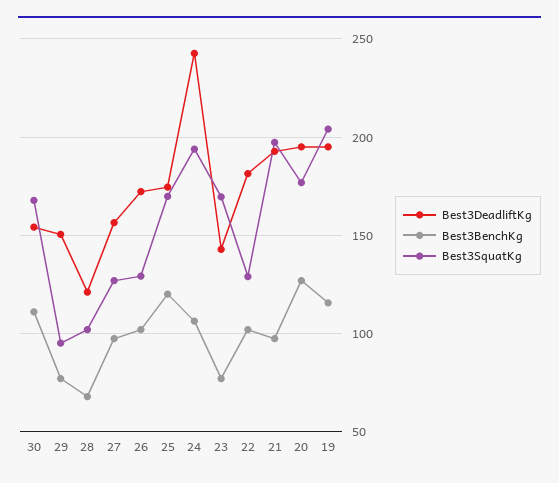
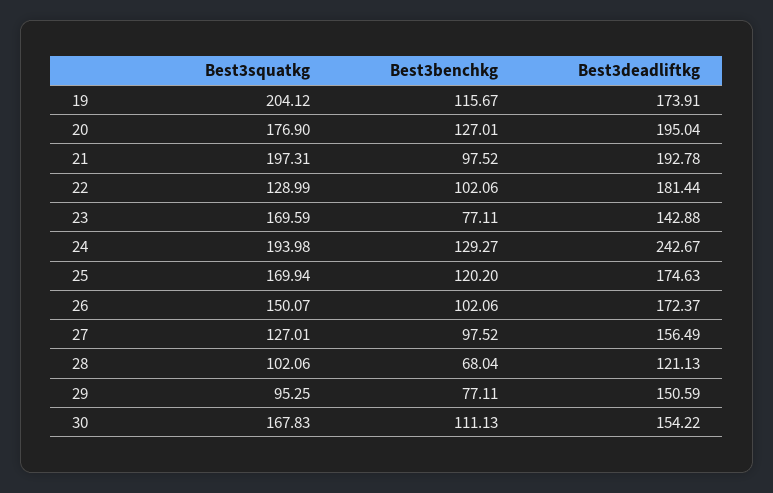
  {
    "Best3DeadliftKg": {
      "30": 154.22,
      "29": 150.59,
      "28": 121.13,
      "27": 156.49,
      "26": 172.37,
      "25": 174.63,
      "24": 242.67,
      "23": 142.88,
      "22": 181.44,
      "21": 192.78,
      "20": 195.04,
-     "19": 195
+     "19": 173.91
    },
    "Best3BenchKg": {
      "30": 111.13,
      "29": 77.11,
      "28": 68.04,
      "27": 97.52,
      "26": 102.06,
      "25": 120.2,
-     "24": 105,
+     "24": 129.27,
      "23": 77.11,
      "22": 102.06,
      "21": 97.52,
      "20": 127.01,
      "19": 115.67
    },
    "Best3SquatKg": {
      "30": 167.83,
      "29": 95.25,
      "28": 102.06,
      "27": 127.01,
-     "26": 130,
+     "26": 150.07,
      "25": 169.94,
      "24": 193.98,
      "23": 169.59,
      "22": 128.99,
      "21": 197.31,
      "20": 176.9,
      "19": 204.12
    }
  }

